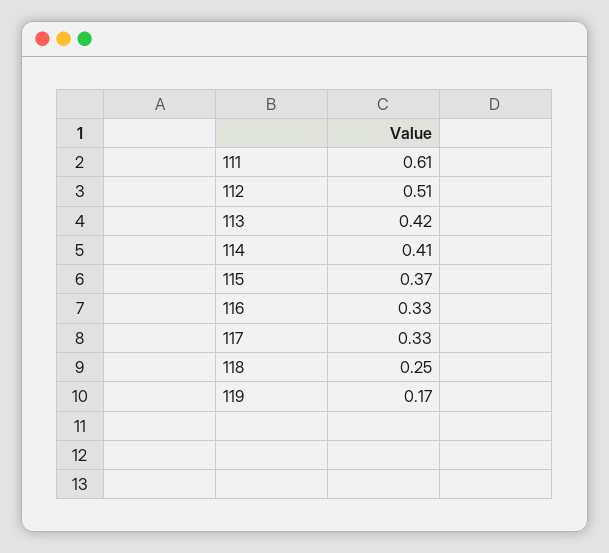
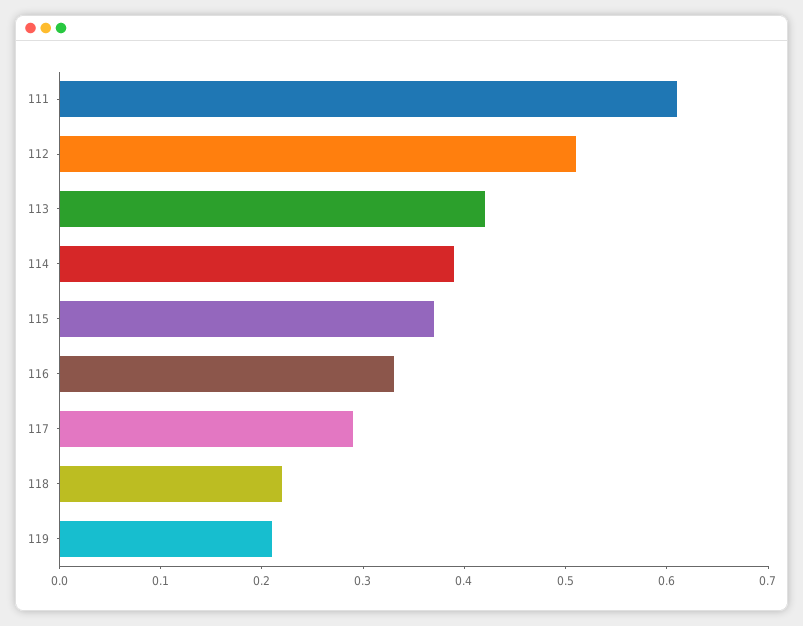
  {
    "111": 0.61,
    "112": 0.51,
    "113": 0.42,
-   "114": 0.41,
+   "114": 0.39,
    "115": 0.37,
    "116": 0.33,
-   "117": 0.33,
+   "117": 0.29,
-   "118": 0.25,
+   "118": 0.22,
-   "119": 0.17
+   "119": 0.21
  }

